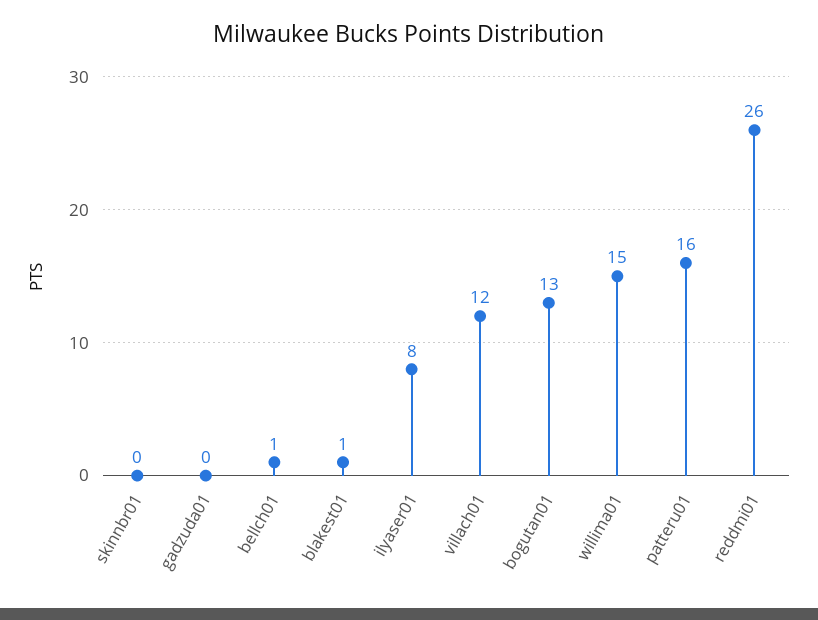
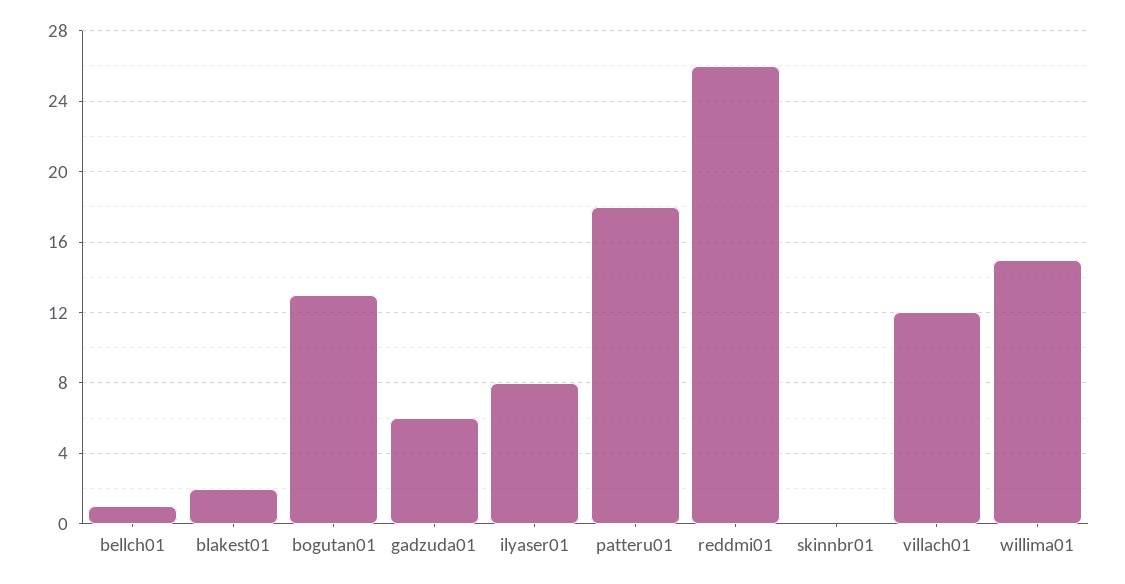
  {
    "skinnbr01": 0,
-   "gadzuda01": 0,
+   "gadzuda01": 6,
    "bellch01": 1,
-   "blakest01": 1,
+   "blakest01": 2,
    "ilyaser01": 8,
    "villach01": 12,
    "bogutan01": 13,
    "willima01": 15,
-   "patteru01": 16,
+   "patteru01": 18,
    "reddmi01": 26
  }

